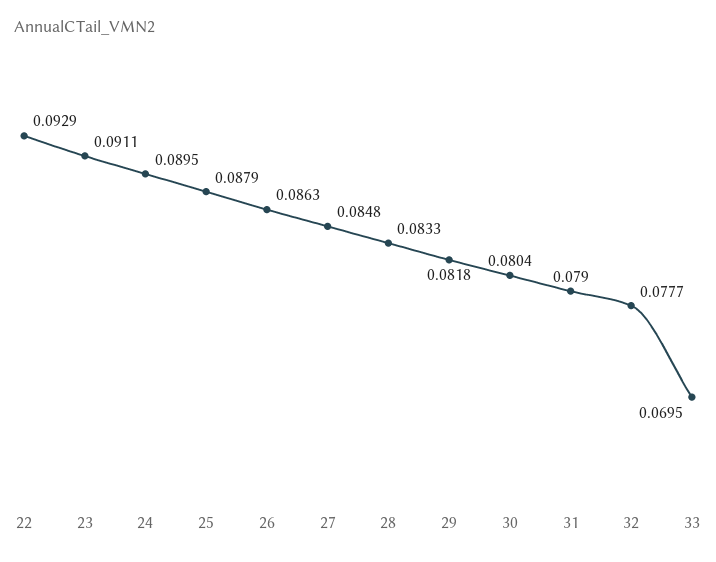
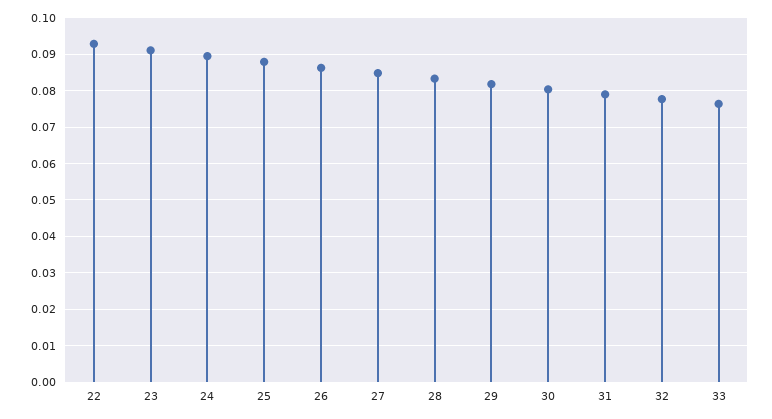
  {
    "22": 0.0929,
    "23": 0.0911,
    "24": 0.0895,
    "25": 0.0879,
    "26": 0.0863,
    "27": 0.0848,
    "28": 0.0833,
    "29": 0.0818,
    "30": 0.0804,
    "31": 0.079,
    "32": 0.0777,
-   "33": 0.0695
+   "33": 0.076
  }

